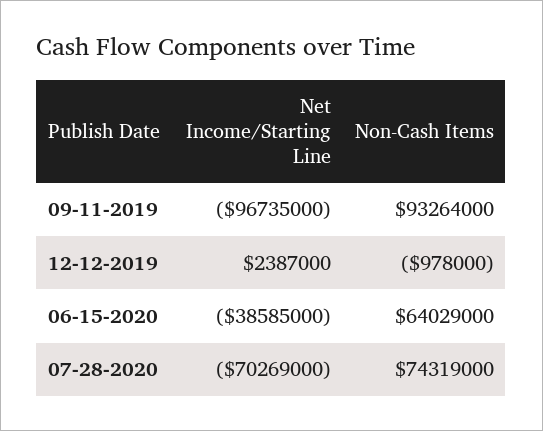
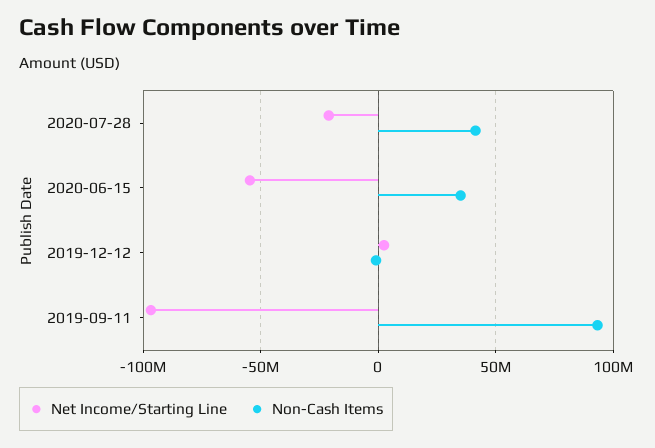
  {
    "Net Income/Starting Line": {
      "09-11-2019": -96735000,
      "12-12-2019": 2387000,
-     "06-15-2020": -38585000,
+     "06-15-2020": -55000000,
-     "07-28-2020": -70269000
+     "07-28-2020": -20000000
    },
    "Non-Cash Items": {
      "09-11-2019": 93264000,
      "12-12-2019": -978000,
-     "06-15-2020": 64029000,
+     "06-15-2020": 35000000,
-     "07-28-2020": 74319000
+     "07-28-2020": 40000000
    }
  }

